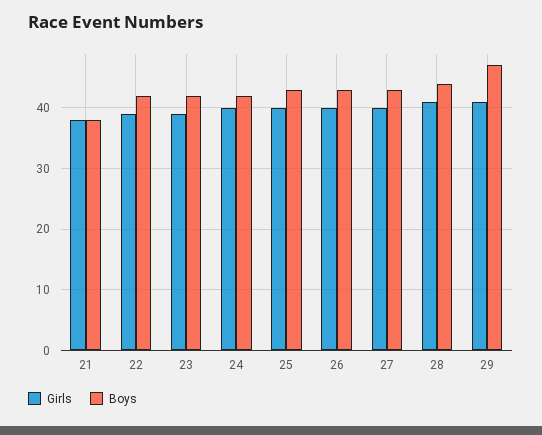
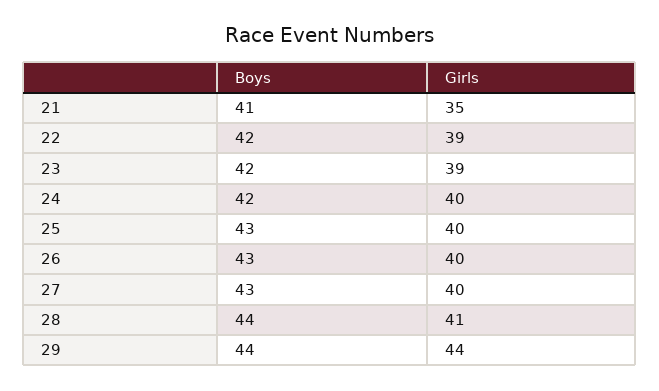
  {
    "Girls": {
-     "21": 38,
+     "21": 35,
      "22": 39,
      "23": 39,
      "24": 40,
      "25": 40,
      "26": 40,
      "27": 40,
      "28": 41,
-     "29": 41
+     "29": 44
    },
    "Boys": {
-     "21": 38,
+     "21": 41,
      "22": 42,
      "23": 42,
      "24": 42,
      "25": 43,
      "26": 43,
      "27": 43,
      "28": 44,
-     "29": 47
+     "29": 44
    }
  }

